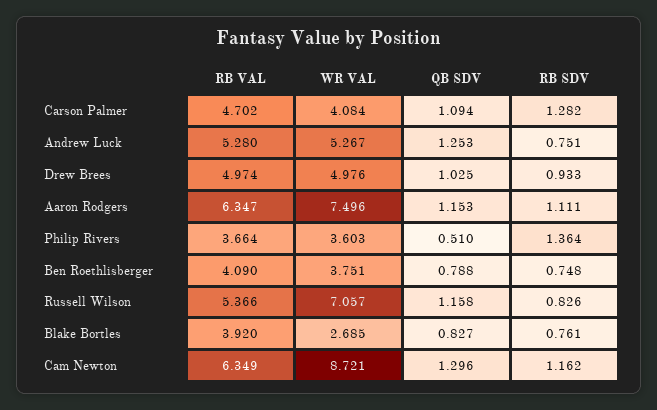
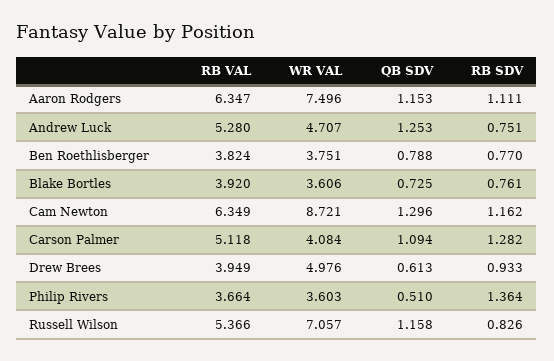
  {
    "RB VAL": {
-     "Carson Palmer": 4.702,
+     "Carson Palmer": 5.118,
      "Andrew Luck": 5.28,
-     "Drew Brees": 4.974,
+     "Drew Brees": 3.949,
      "Aaron Rodgers": 6.347,
      "Philip Rivers": 3.664,
-     "Ben Roethlisberger": 4.09,
+     "Ben Roethlisberger": 3.824,
      "Russell Wilson": 5.366,
      "Blake Bortles": 3.92,
      "Cam Newton": 6.349
    },
    "WR VAL": {
      "Carson Palmer": 4.084,
-     "Andrew Luck": 5.267,
+     "Andrew Luck": 4.707,
      "Drew Brees": 4.976,
      "Aaron Rodgers": 7.496,
      "Philip Rivers": 3.603,
      "Ben Roethlisberger": 3.751,
      "Russell Wilson": 7.057,
-     "Blake Bortles": 2.685,
+     "Blake Bortles": 3.606,
      "Cam Newton": 8.721
    },
    "QB SDV": {
      "Carson Palmer": 1.094,
      "Andrew Luck": 1.253,
-     "Drew Brees": 1.025,
+     "Drew Brees": 0.613,
      "Aaron Rodgers": 1.153,
      "Philip Rivers": 0.51,
      "Ben Roethlisberger": 0.788,
      "Russell Wilson": 1.158,
-     "Blake Bortles": 0.827,
+     "Blake Bortles": 0.725,
      "Cam Newton": 1.296
    },
    "RB SDV": {
      "Carson Palmer": 1.282,
      "Andrew Luck": 0.751,
      "Drew Brees": 0.933,
      "Aaron Rodgers": 1.111,
      "Philip Rivers": 1.364,
-     "Ben Roethlisberger": 0.748,
+     "Ben Roethlisberger": 0.77,
      "Russell Wilson": 0.826,
      "Blake Bortles": 0.761,
      "Cam Newton": 1.162
    }
  }

